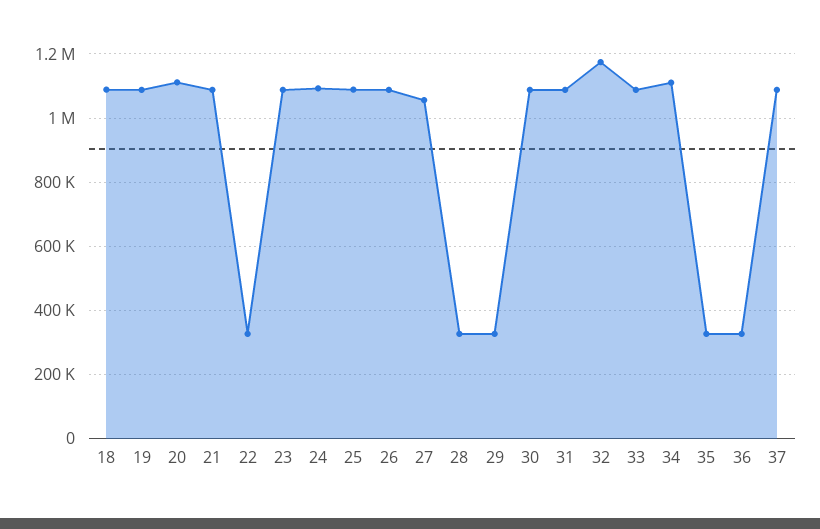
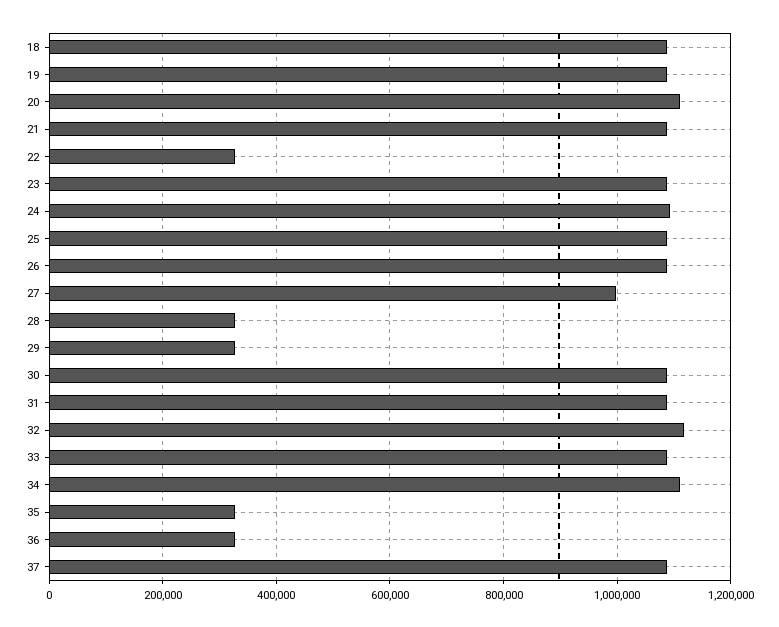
  {
    "18": 1080000,
    "19": 1080000,
    "20": 1120000,
    "21": 1080000,
    "22": 320000,
    "23": 1080000,
    "24": 1100000,
    "25": 1080000,
    "26": 1080000,
-   "27": 1060000,
+   "27": 1000000,
    "28": 320000,
    "29": 320000,
    "30": 1080000,
    "31": 1080000,
-   "32": 1180000,
+   "32": 1120000,
    "33": 1080000,
    "34": 1120000,
    "35": 320000,
    "36": 320000,
    "37": 1080000
  }

